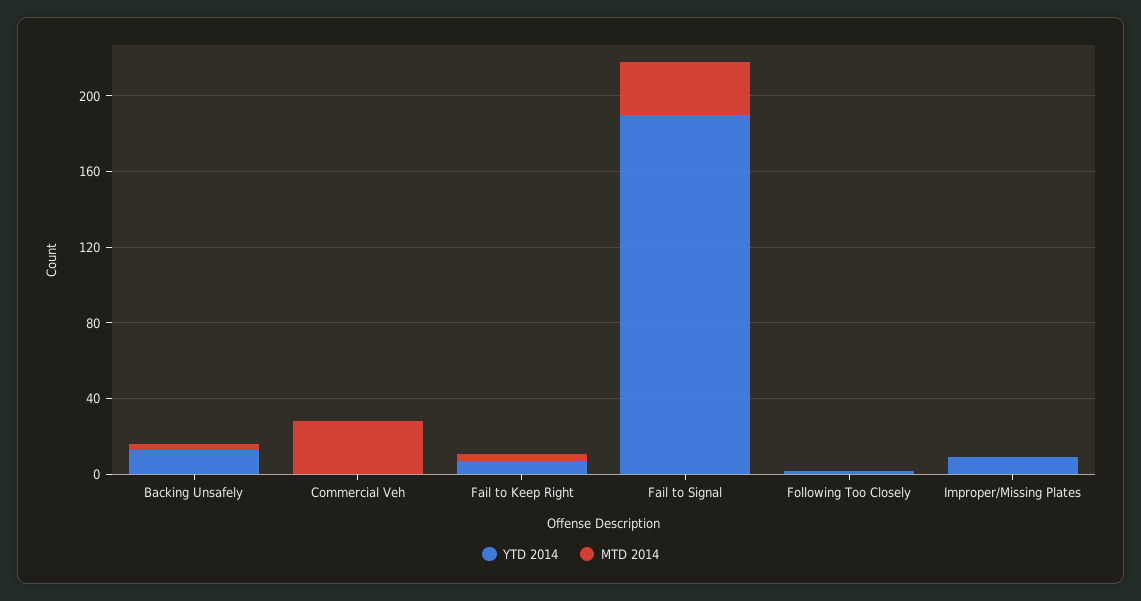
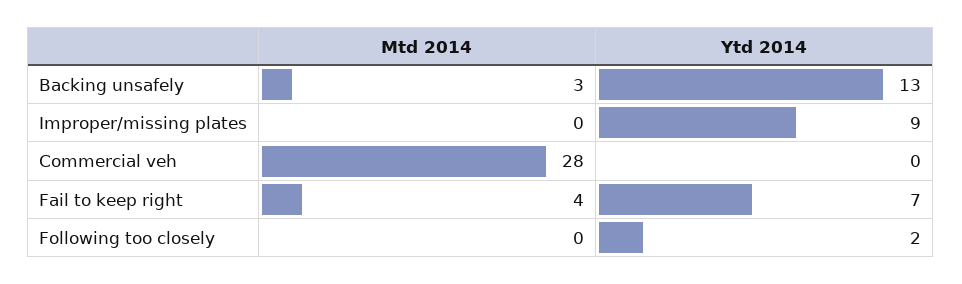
  {
    "YTD 2014": {
      "Backing Unsafely": 13,
      "Commercial Veh": 0,
      "Fail to Keep Right": 7,
-     "Fail to Signal": 190,
      "Following Too Closely": 2,
      "Improper/Missing Plates": 9
    },
    "MTD 2014": {
      "Backing Unsafely": 3,
      "Commercial Veh": 28,
      "Fail to Keep Right": 4,
-     "Fail to Signal": 30,
      "Following Too Closely": 0,
      "Improper/Missing Plates": 0
    }
  }

